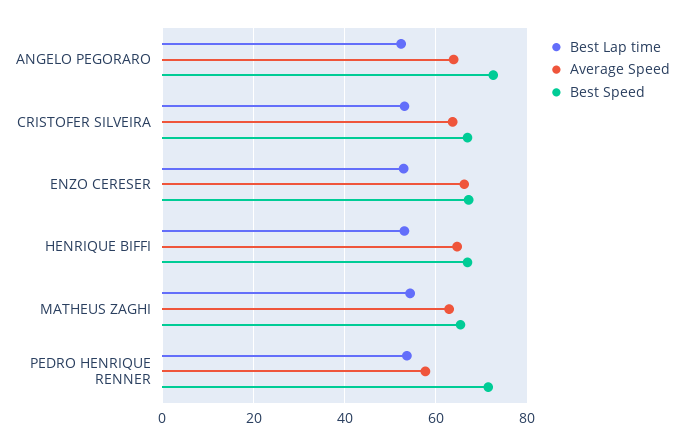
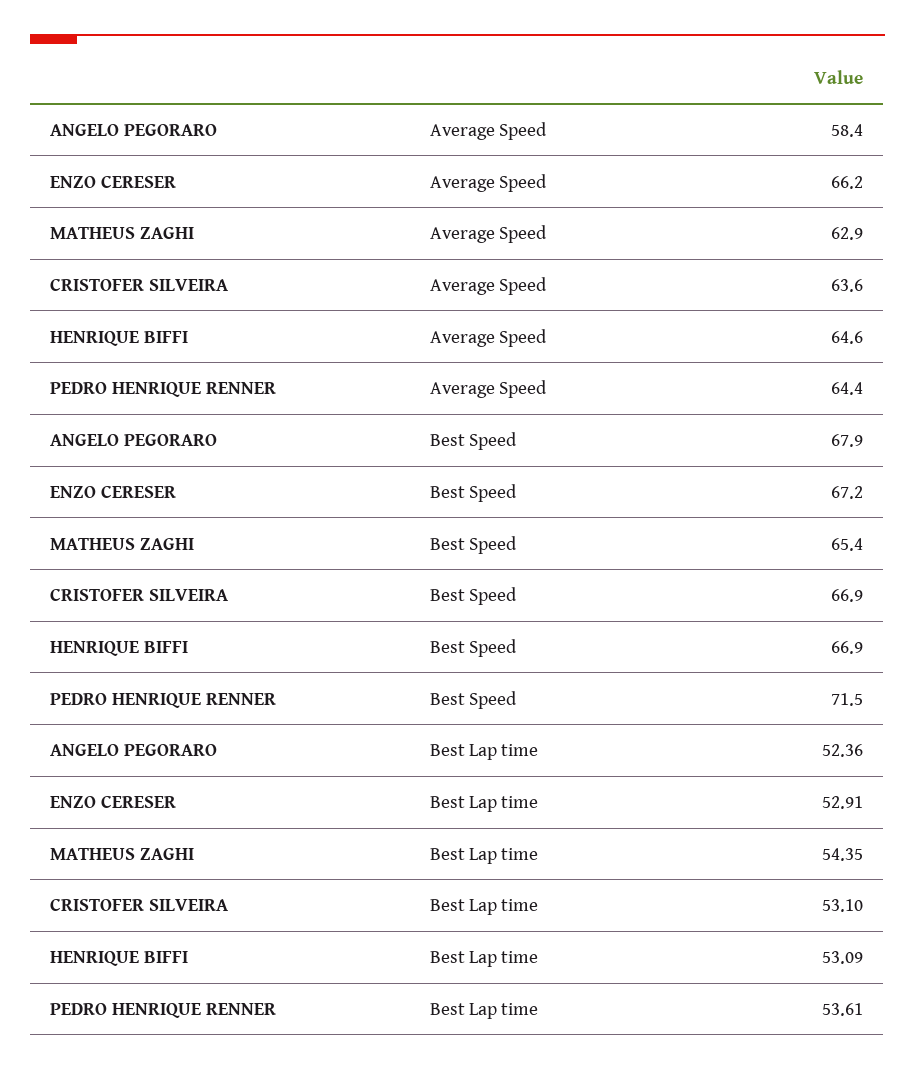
  {
    "Best Lap time": {
      "ANGELO PEGORARO": 52.36,
      "CRISTOFER SILVEIRA": 53.1,
      "ENZO CERESER": 52.91,
      "HENRIQUE BIFFI": 53.09,
      "MATHEUS ZAGHI": 54.35,
      "PEDRO HENRIQUE RENNER": 53.61
    },
    "Average Speed": {
-     "ANGELO PEGORARO": 64,
+     "ANGELO PEGORARO": 58.4,
      "CRISTOFER SILVEIRA": 63.6,
      "ENZO CERESER": 66.2,
      "HENRIQUE BIFFI": 64.6,
      "MATHEUS ZAGHI": 62.9,
-     "PEDRO HENRIQUE RENNER": 58
+     "PEDRO HENRIQUE RENNER": 64.4
    },
    "Best Speed": {
-     "ANGELO PEGORARO": 72,
+     "ANGELO PEGORARO": 67.9,
      "CRISTOFER SILVEIRA": 66.9,
      "ENZO CERESER": 67.2,
      "HENRIQUE BIFFI": 66.9,
      "MATHEUS ZAGHI": 65.4,
      "PEDRO HENRIQUE RENNER": 71.5
    }
  }

